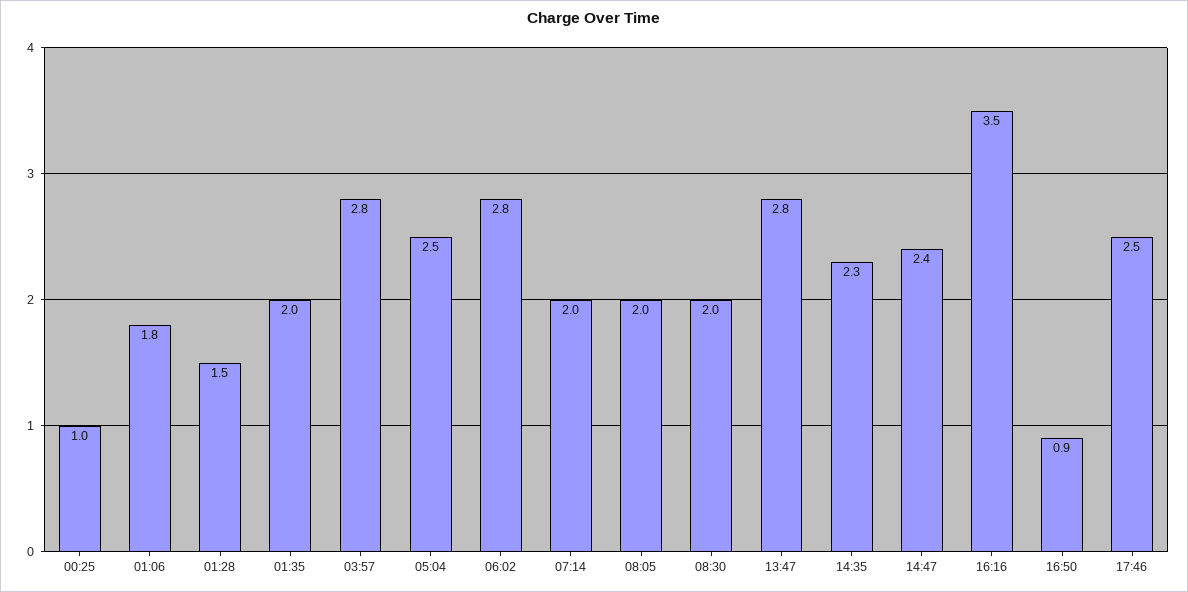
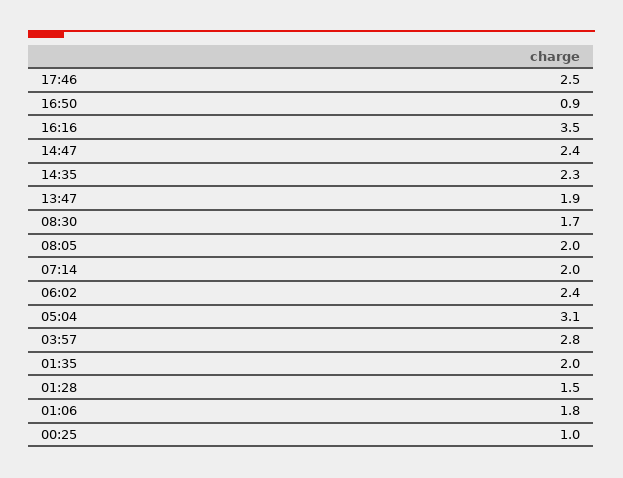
  {
    "00:25": 1,
    "01:06": 1.8,
    "01:28": 1.5,
    "01:35": 2,
    "03:57": 2.8,
-   "05:04": 2.5,
+   "05:04": 3.1,
-   "06:02": 2.8,
+   "06:02": 2.4,
    "07:14": 2,
    "08:05": 2,
-   "08:30": 2,
+   "08:30": 1.7,
-   "13:47": 2.8,
+   "13:47": 1.9,
    "14:35": 2.3,
    "14:47": 2.4,
    "16:16": 3.5,
    "16:50": 0.9,
    "17:46": 2.5
  }

